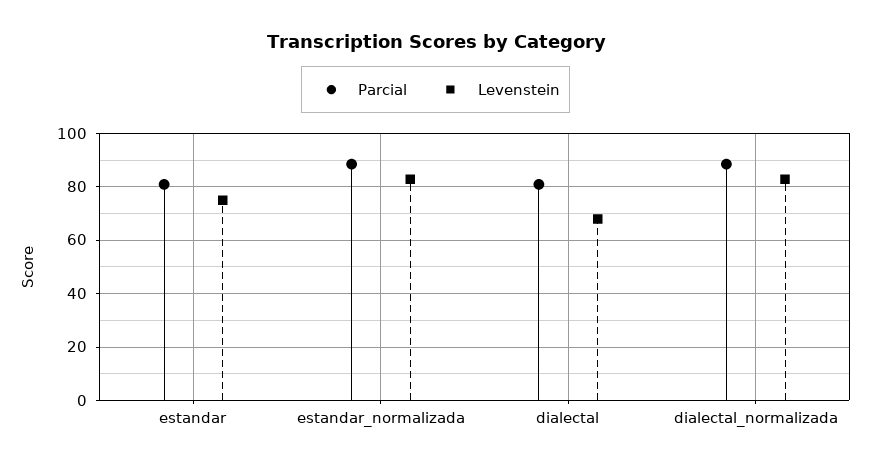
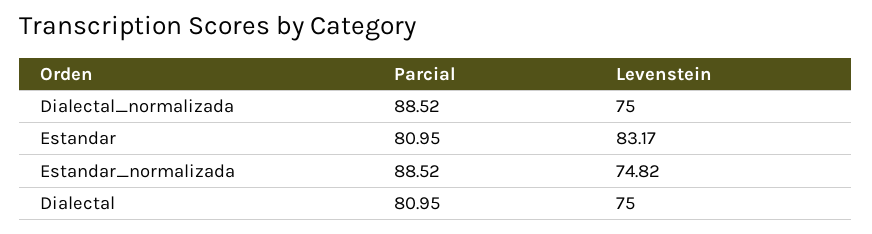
  {
    "Parcial": {
      "estandar": 80.95,
      "estandar_normalizada": 88.52,
      "dialectal": 80.95,
      "dialectal_normalizada": 88.52
    },
    "Levenstein": {
-     "estandar": 75,
+     "estandar": 83.17,
-     "estandar_normalizada": 82.5,
+     "estandar_normalizada": 74.82,
-     "dialectal": 67.5,
+     "dialectal": 75,
-     "dialectal_normalizada": 82.5
+     "dialectal_normalizada": 75
    }
  }

